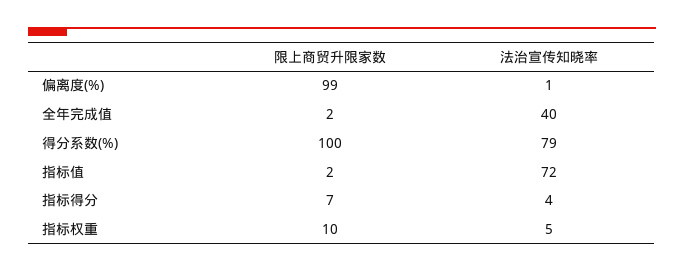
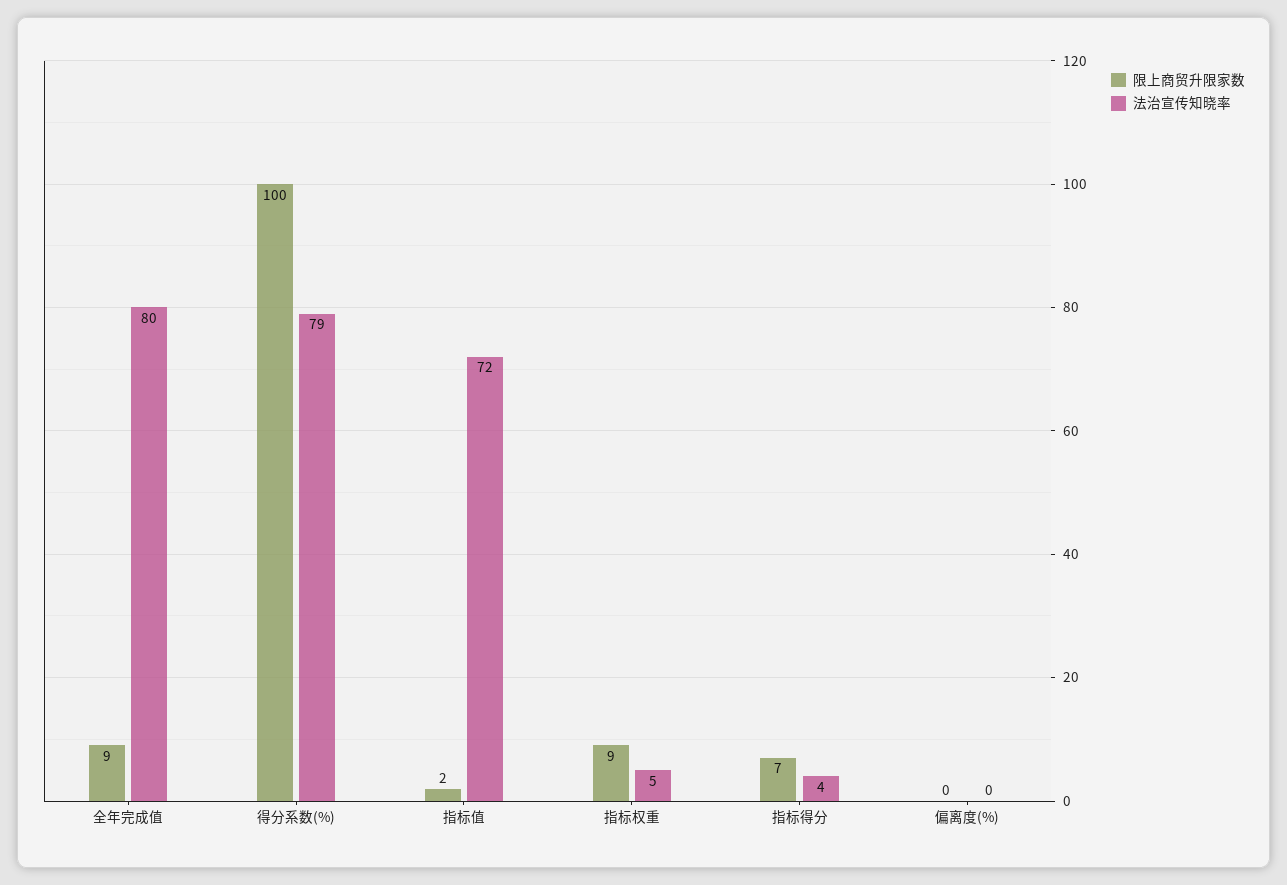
  {
    "限上商贸升限家数": {
-     "偏离度(%)": 99,
+     "偏离度(%)": 0,
-     "全年完成值": 2,
+     "全年完成值": 9,
      "得分系数(%)": 100,
      "指标值": 2,
      "指标得分": 7,
-     "指标权重": 10
+     "指标权重": 9
    },
    "法治宣传知晓率": {
-     "偏离度(%)": 1,
+     "偏离度(%)": 0,
-     "全年完成值": 40,
+     "全年完成值": 80,
      "得分系数(%)": 79,
      "指标值": 72,
      "指标得分": 4,
      "指标权重": 5
    }
  }

